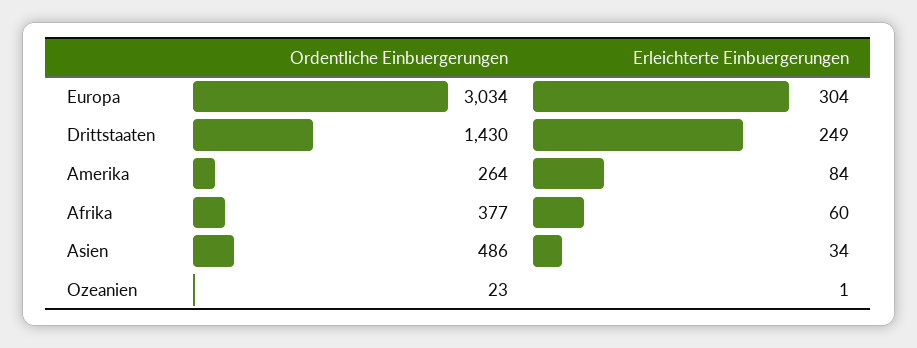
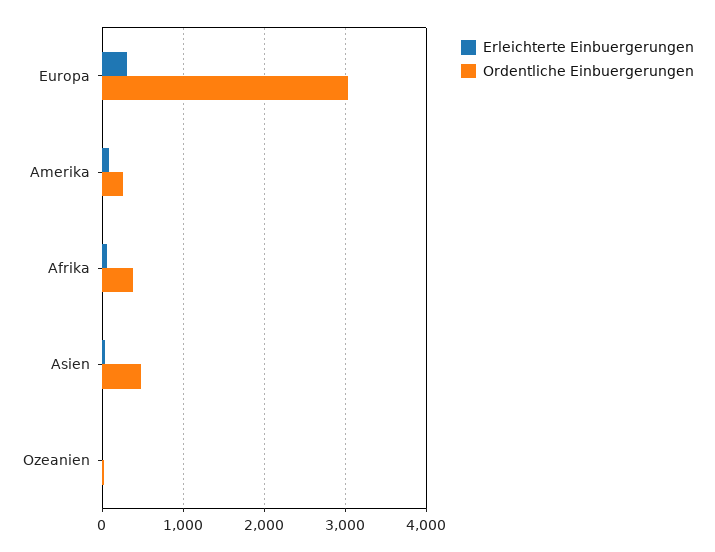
  {
    "Ordentliche Einbuergerungen": {
      "Europa": 3034,
-     "Drittstaaten": 1430,
      "Amerika": 264,
      "Afrika": 377,
      "Asien": 486,
      "Ozeanien": 23
    },
    "Erleichterte Einbuergerungen": {
      "Europa": 304,
-     "Drittstaaten": 249,
      "Amerika": 84,
      "Afrika": 60,
      "Asien": 34,
      "Ozeanien": 1
    }
  }

